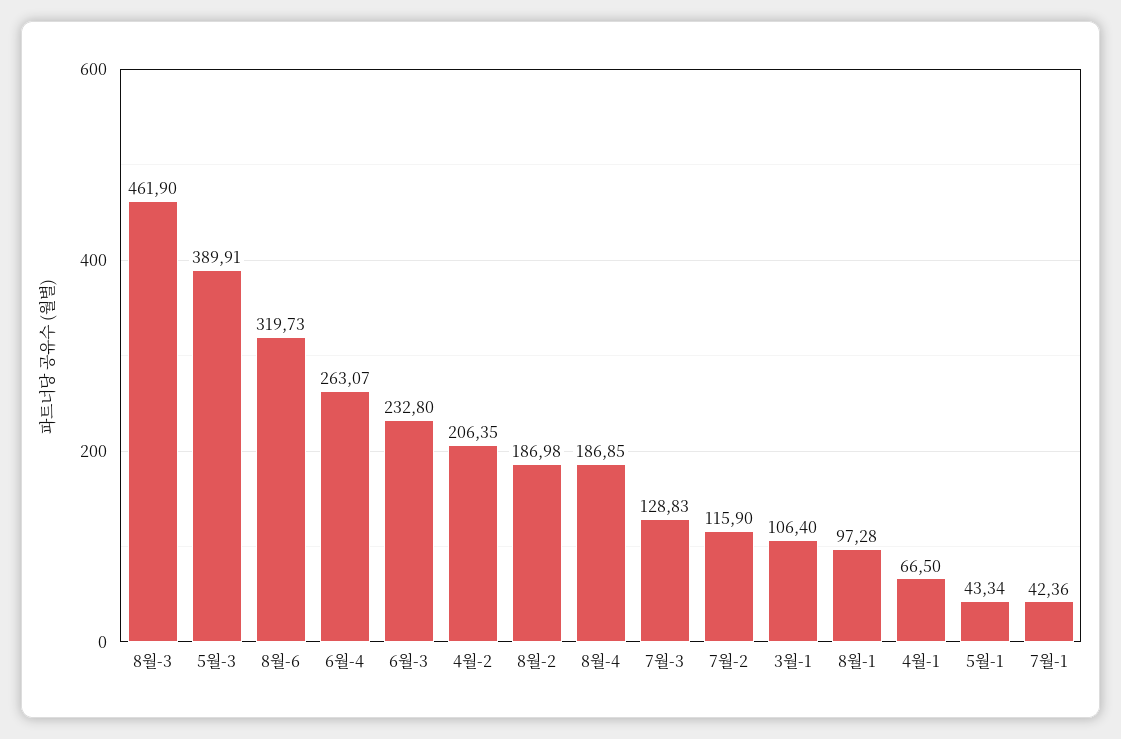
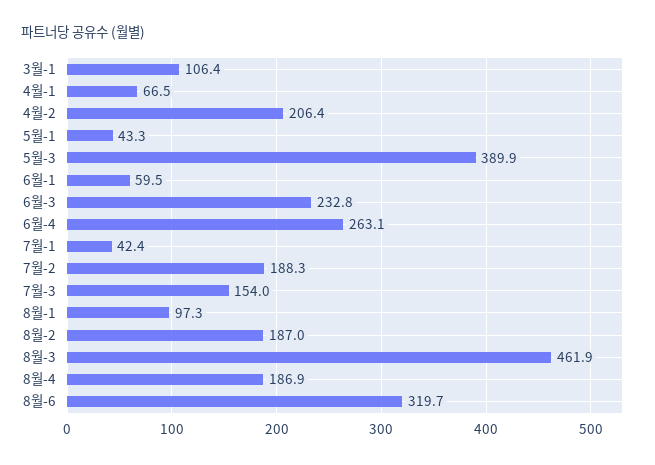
  {
    "8월-3": 461.9,
    "5월-3": 389.91,
    "8월-6": 319.73,
    "6월-4": 263.07,
    "6월-3": 232.8,
    "4월-2": 206.35,
    "8월-2": 186.98,
    "8월-4": 186.85,
-   "7월-3": 128.83,
+   "7월-3": 154,
-   "7월-2": 115.9,
+   "7월-2": 188.3,
    "3월-1": 106.4,
    "8월-1": 97.28,
    "4월-1": 66.5,
    "5월-1": 43.34,
-   "7월-1": 42.36
+   "7월-1": 42.36,
+   "6월-1": 59.5
  }

